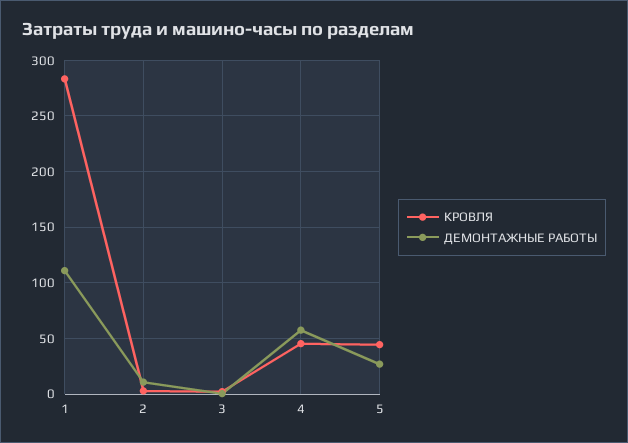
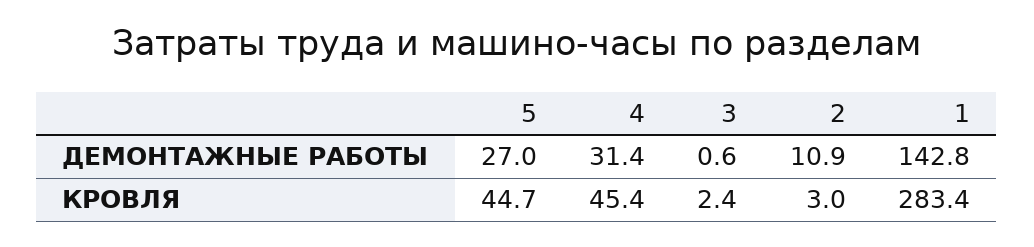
  {
    "КРОВЛЯ": {
      "1": 283.4,
      "2": 3,
      "3": 2.4,
      "4": 45.4,
      "5": 44.7
    },
    "ДЕМОНТАЖНЫЕ РАБОТЫ": {
-     "1": 110,
+     "1": 142.8,
      "2": 10.9,
      "3": 0.6,
-     "4": 60,
+     "4": 31.4,
      "5": 27
    }
  }

